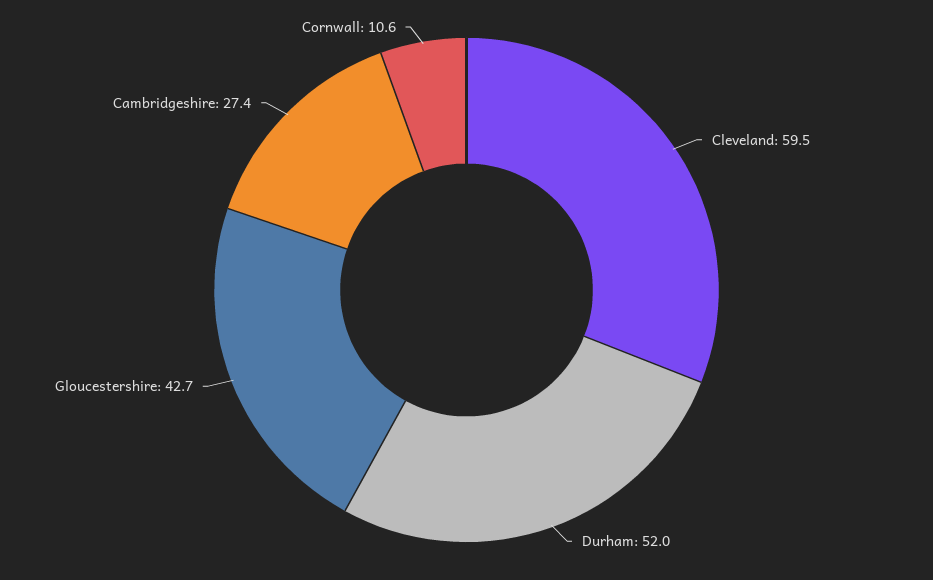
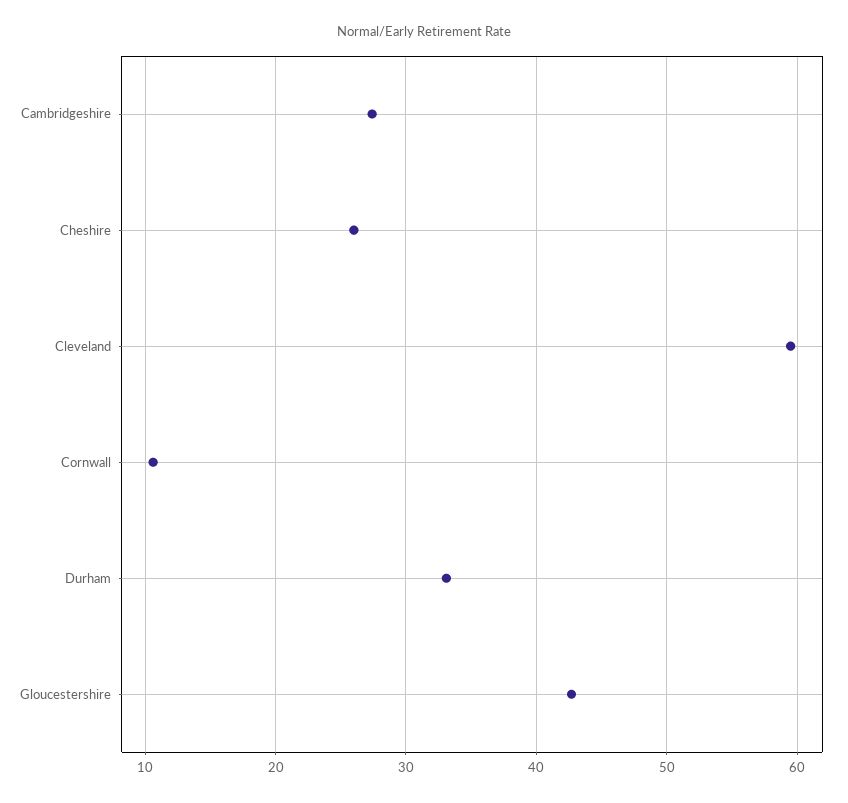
  {
    "Cleveland": 59.5,
-   "Durham": 52,
+   "Durham": 33,
    "Gloucestershire": 42.7,
    "Cambridgeshire": 27.4,
-   "Cornwall": 10.6
+   "Cornwall": 10.6,
+   "Cheshire": 26
  }

